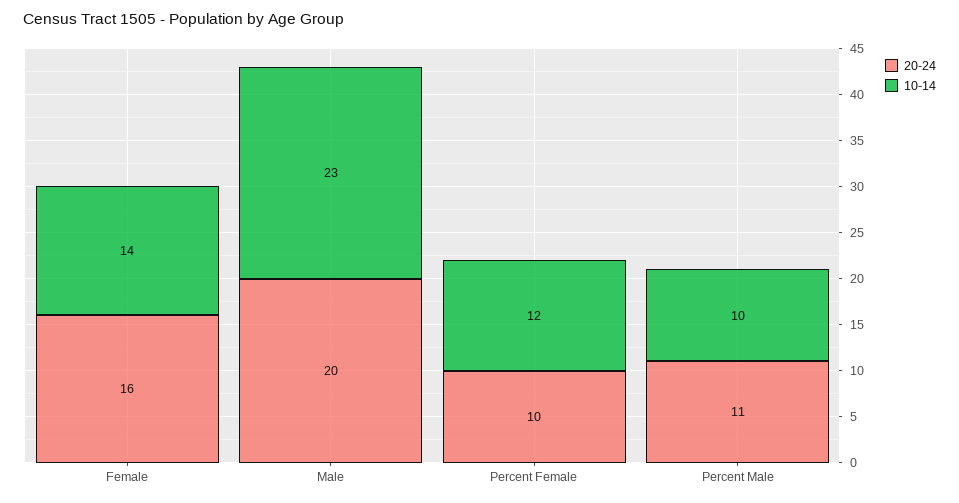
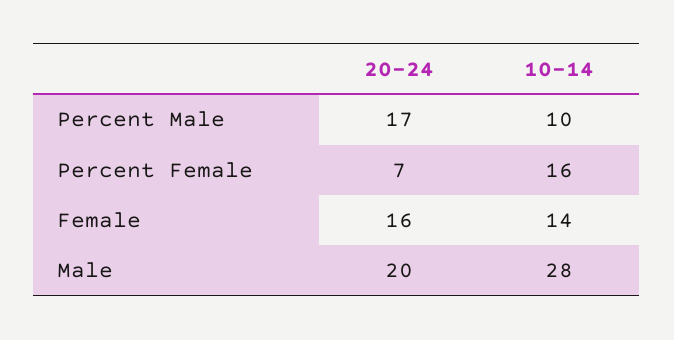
  {
    "20-24": {
      "Female": 16,
      "Male": 20,
-     "Percent Female": 10,
+     "Percent Female": 7,
-     "Percent Male": 11
+     "Percent Male": 17
    },
    "10-14": {
      "Female": 14,
-     "Male": 23,
+     "Male": 28,
-     "Percent Female": 12,
+     "Percent Female": 16,
      "Percent Male": 10
    }
  }

